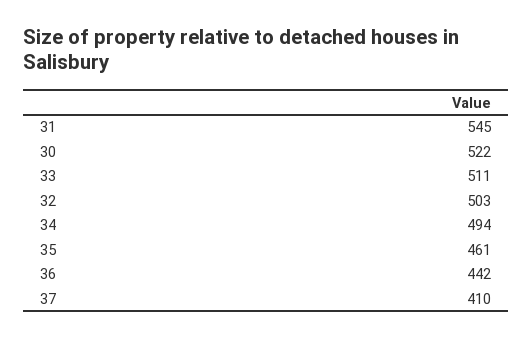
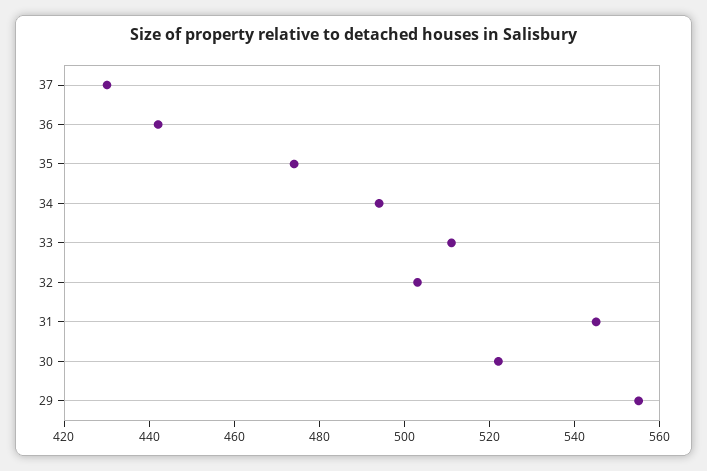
  {
    "31": 545,
    "30": 522,
    "33": 511,
    "32": 503,
    "34": 494,
-   "35": 461,
+   "35": 475,
    "36": 442,
-   "37": 410
+   "37": 430,
+   "29": 555
  }

